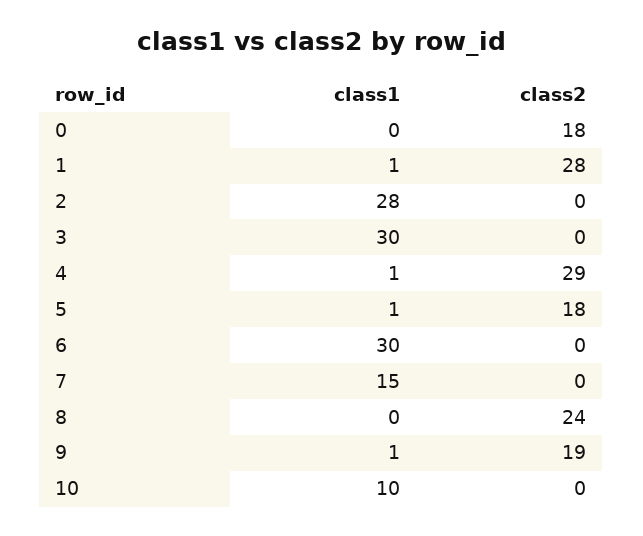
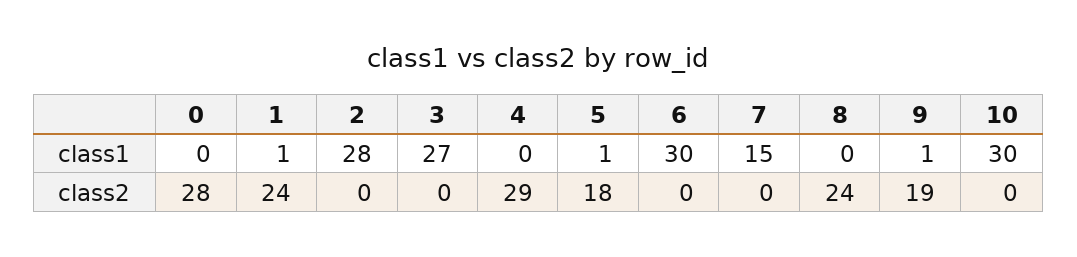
  {
    "class1": {
      "0": 0,
      "1": 1,
      "2": 28,
-     "3": 30,
+     "3": 27,
-     "4": 1,
+     "4": 0,
      "5": 1,
      "6": 30,
      "7": 15,
      "8": 0,
      "9": 1,
-     "10": 10
+     "10": 30
    },
    "class2": {
-     "0": 18,
+     "0": 28,
-     "1": 28,
+     "1": 24,
      "2": 0,
      "3": 0,
      "4": 29,
      "5": 18,
      "6": 0,
      "7": 0,
      "8": 24,
      "9": 19,
      "10": 0
    }
  }

